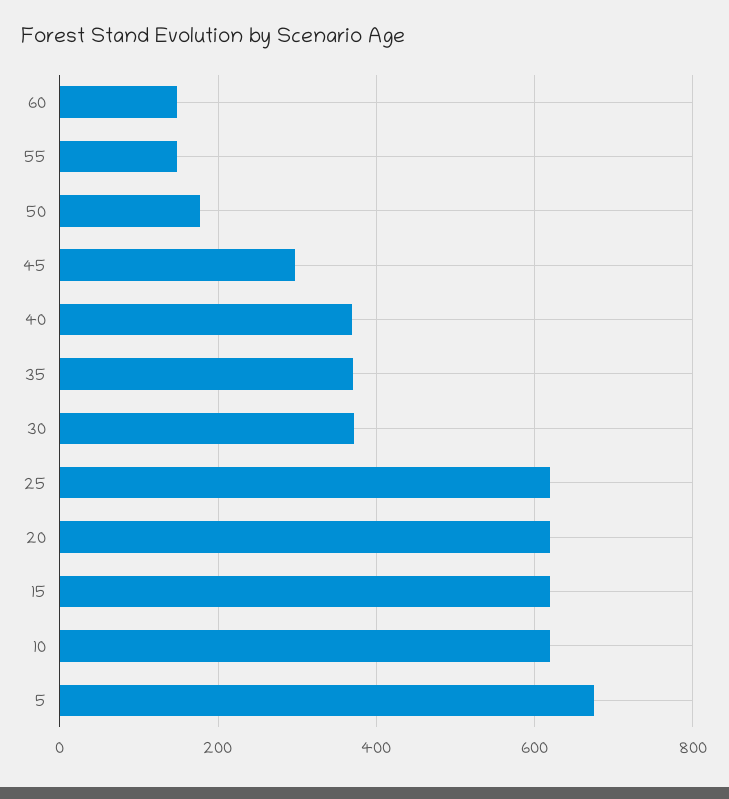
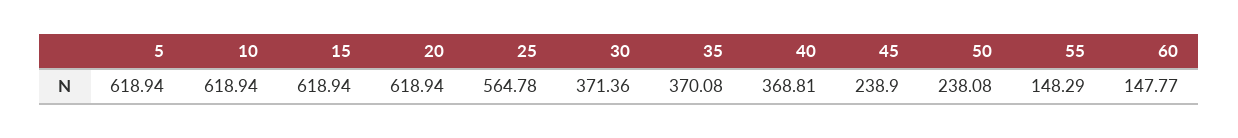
  {
    "60": 147.77,
    "55": 148.29,
-   "50": 180,
+   "50": 238.08,
-   "45": 300,
+   "45": 238.9,
    "40": 368.81,
    "35": 370.08,
    "30": 371.36,
-   "25": 620,
+   "25": 564.78,
    "20": 618.94,
    "15": 618.94,
    "10": 618.94,
-   "5": 680
+   "5": 618.94
  }

